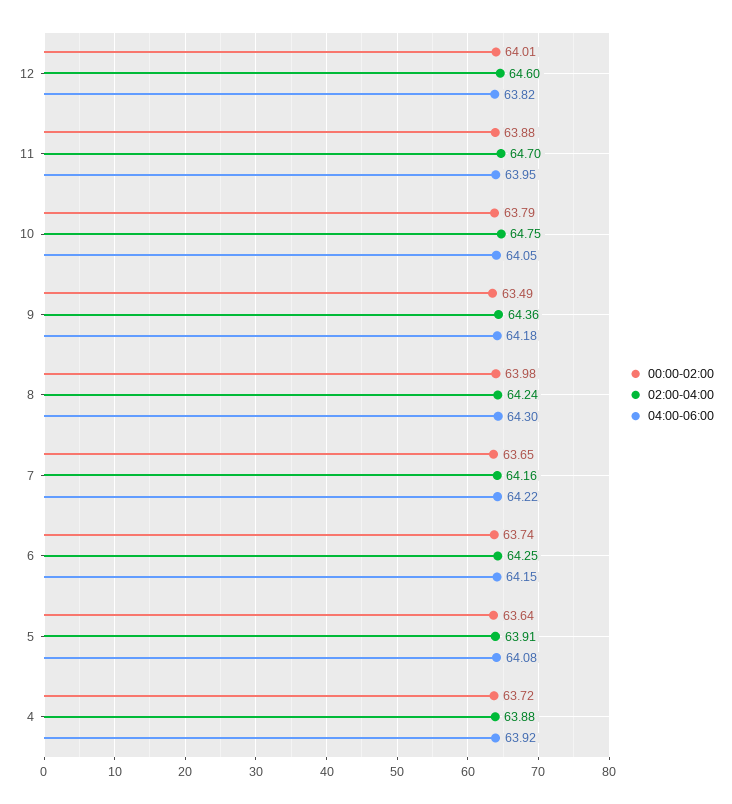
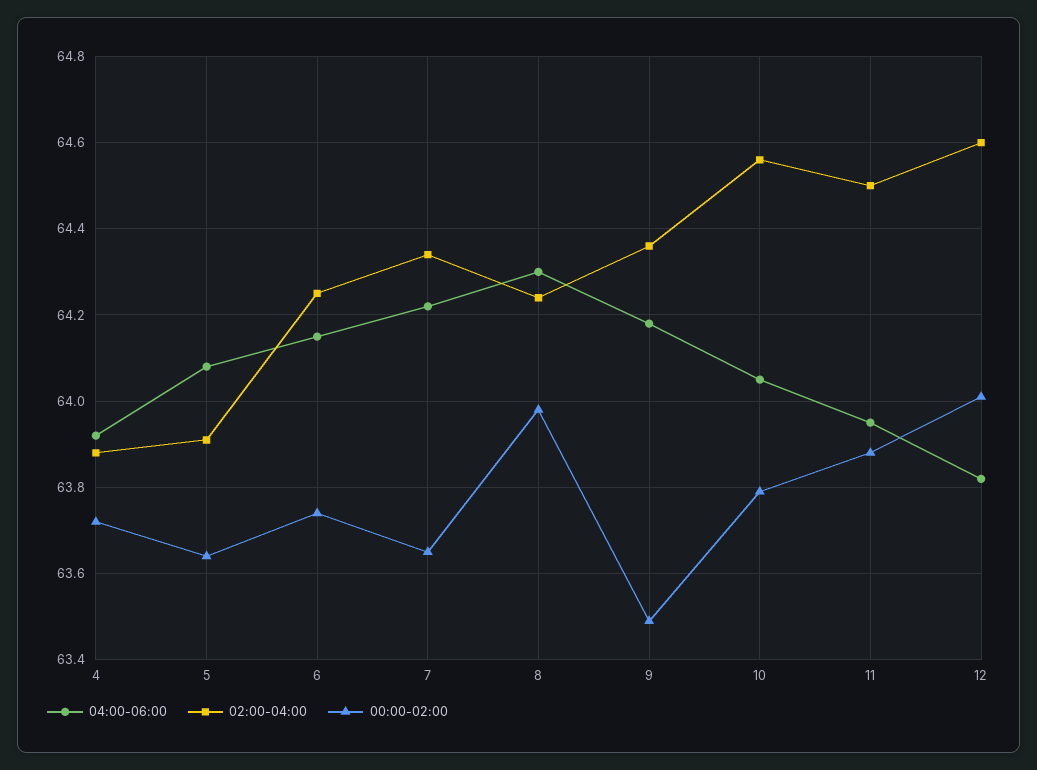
  {
    "00:00-02:00": {
      "12": 64.01,
      "11": 63.88,
      "10": 63.79,
      "9": 63.49,
      "8": 63.98,
      "7": 63.65,
      "6": 63.74,
      "5": 63.64,
      "4": 63.72
    },
    "02:00-04:00": {
      "12": 64.6,
-     "11": 64.7,
+     "11": 64.5,
-     "10": 64.75,
+     "10": 64.55,
      "9": 64.36,
      "8": 64.24,
-     "7": 64.16,
+     "7": 64.35,
      "6": 64.25,
      "5": 63.91,
      "4": 63.88
    },
    "04:00-06:00": {
      "12": 63.82,
      "11": 63.95,
      "10": 64.05,
      "9": 64.18,
      "8": 64.3,
      "7": 64.22,
      "6": 64.15,
      "5": 64.08,
      "4": 63.92
    }
  }

